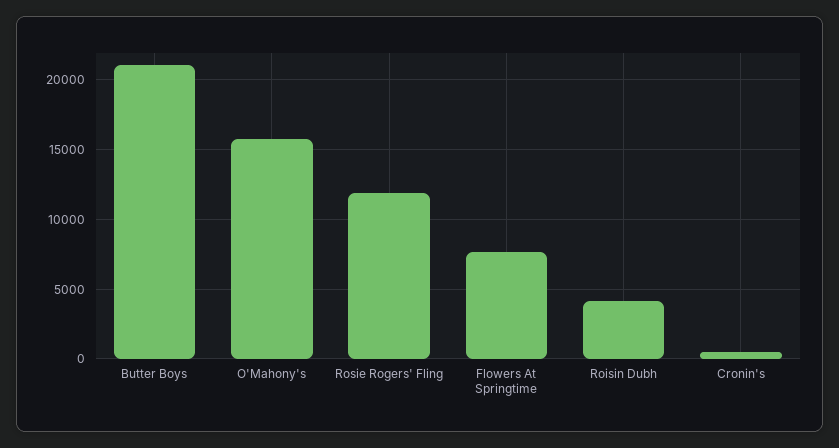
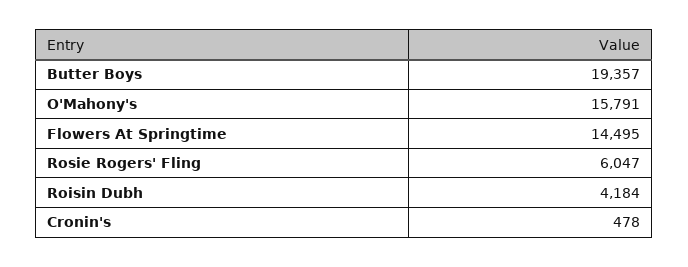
  {
-   "Butter Boys": 21000,
+   "Butter Boys": 19357,
    "O'Mahony's": 15791,
-   "Rosie Rogers' Fling": 12000,
+   "Rosie Rogers' Fling": 6047,
-   "Flowers At Springtime": 7500,
+   "Flowers At Springtime": 14495,
    "Roisin Dubh": 4184,
    "Cronin's": 478
  }

